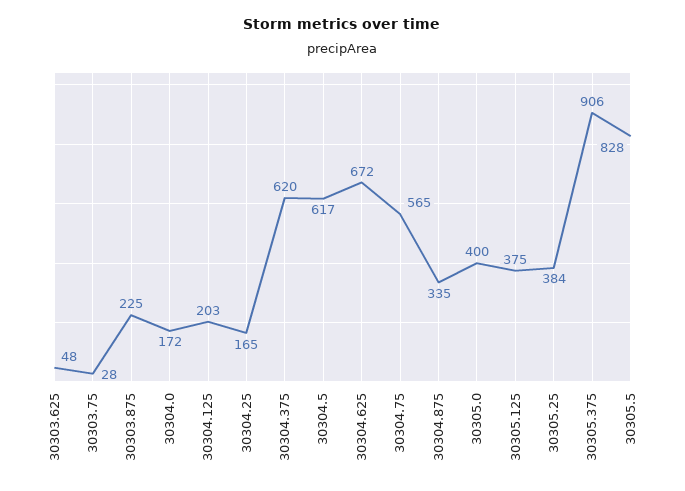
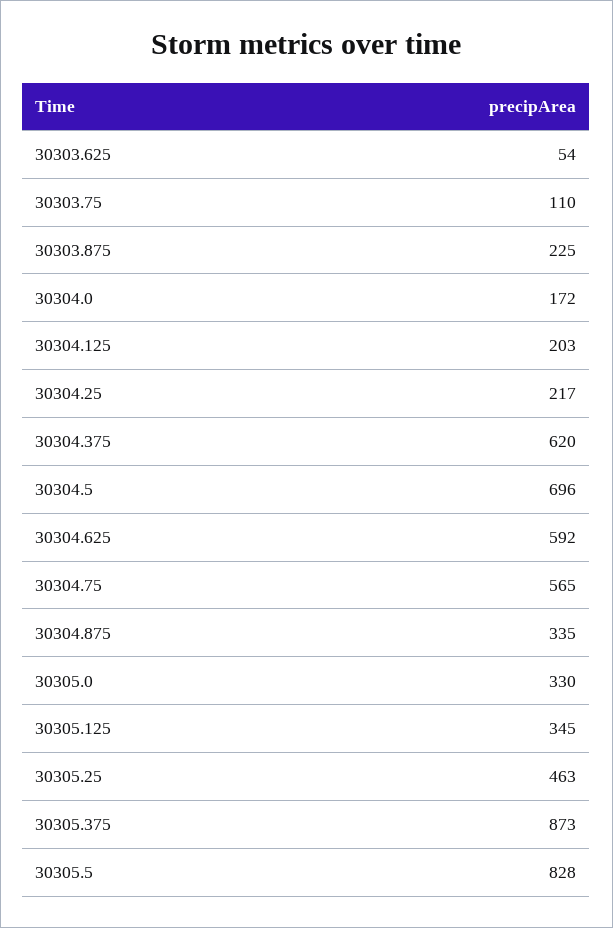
  {
-   "30303.625": 48,
+   "30303.625": 54,
-   "30303.75": 28,
+   "30303.75": 110,
    "30303.875": 225,
    "30304.0": 172,
    "30304.125": 203,
-   "30304.25": 165,
+   "30304.25": 217,
    "30304.375": 620,
-   "30304.5": 617,
+   "30304.5": 696,
-   "30304.625": 672,
+   "30304.625": 592,
    "30304.75": 565,
    "30304.875": 335,
-   "30305.0": 400,
+   "30305.0": 330,
-   "30305.125": 375,
+   "30305.125": 345,
-   "30305.25": 384,
+   "30305.25": 463,
-   "30305.375": 906,
+   "30305.375": 873,
    "30305.5": 828
  }

